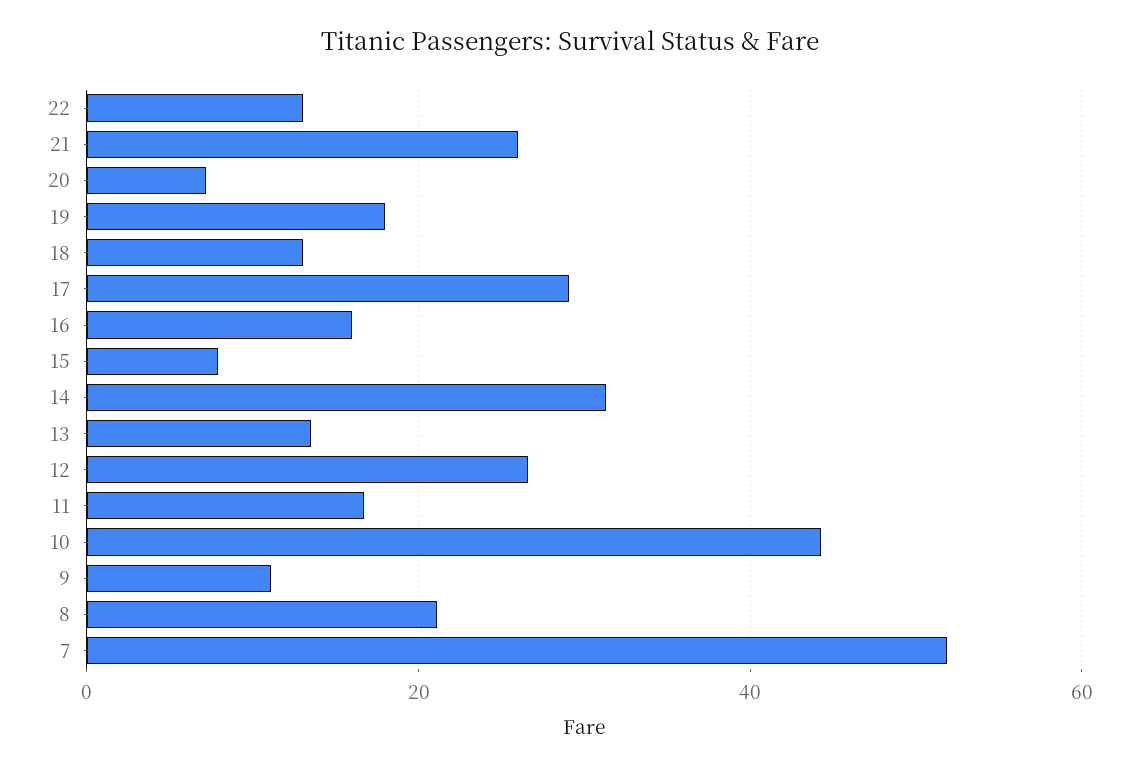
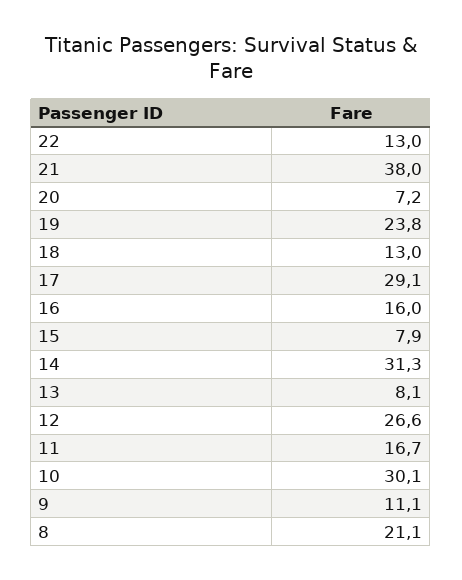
  {
    "22": 13,
-   "21": 26,
+   "21": 38,
    "20": 7.2,
-   "19": 18,
+   "19": 23.8,
    "18": 13,
    "17": 29.1,
    "16": 16,
    "15": 7.9,
    "14": 31.3,
-   "13": 14,
+   "13": 8.1,
    "12": 26.6,
    "11": 16.7,
-   "10": 44,
+   "10": 30.1,
    "9": 11.1,
-   "8": 21.1,
+   "8": 21.1
-   "7": 52
  }

